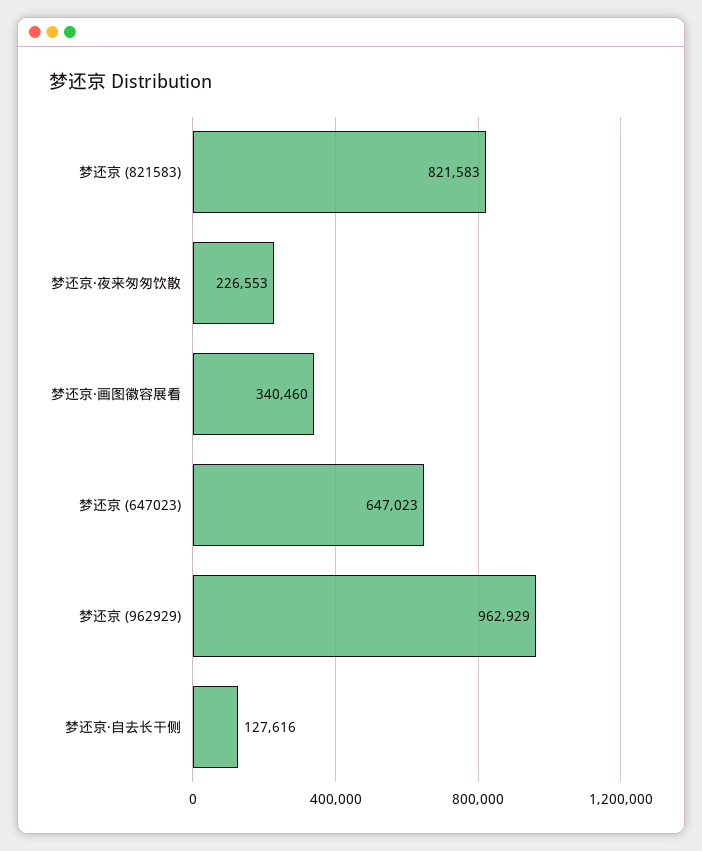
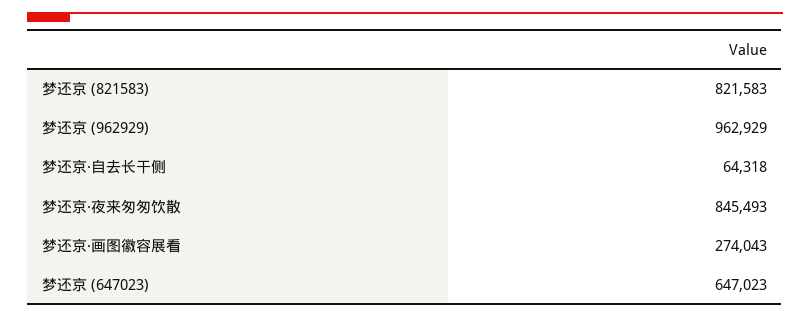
  {
    "梦还京 (821583)": 821583,
-   "梦还京·夜来匆匆饮散": 226553,
+   "梦还京·夜来匆匆饮散": 845493,
-   "梦还京·画图徽容展看": 340460,
+   "梦还京·画图徽容展看": 274043,
    "梦还京 (647023)": 647023,
    "梦还京 (962929)": 962929,
-   "梦还京·自去长干侧": 127616
+   "梦还京·自去长干侧": 64318
  }

